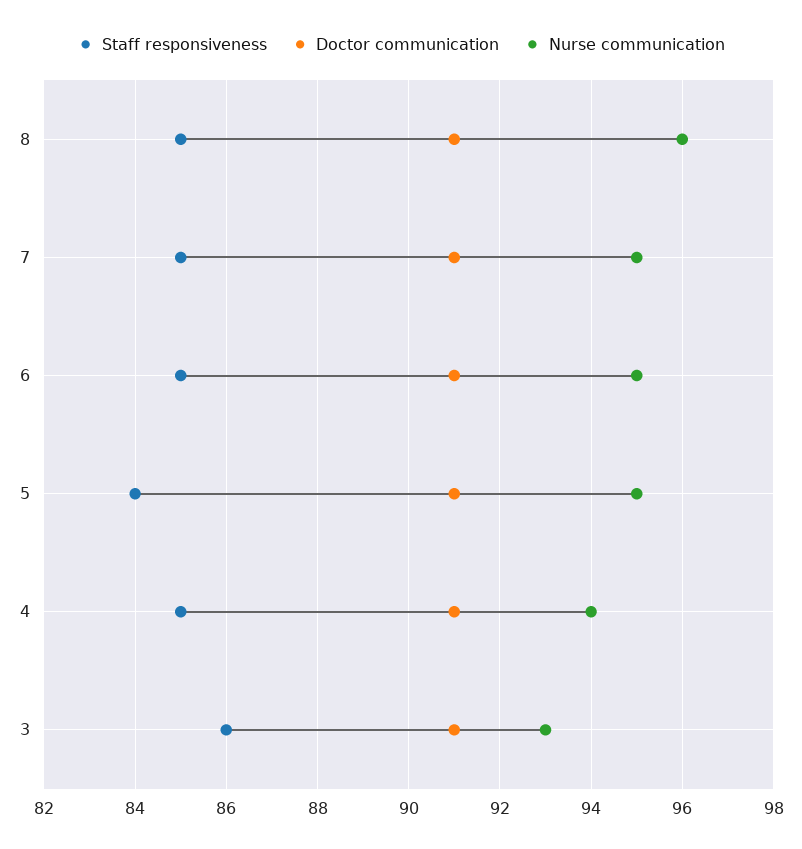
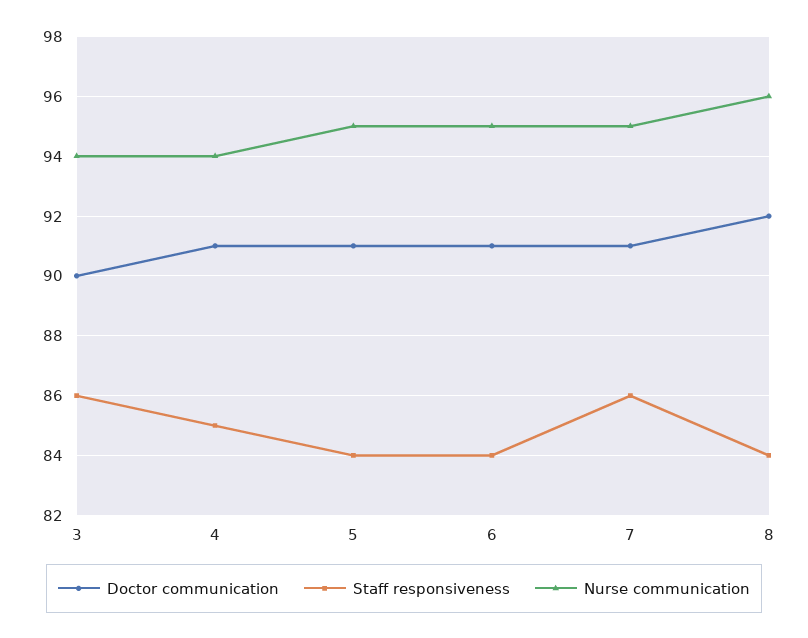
  {
    "Staff responsiveness": {
-     "8": 85,
+     "8": 84,
-     "7": 85,
+     "7": 86,
-     "6": 85,
+     "6": 84,
      "5": 84,
      "4": 85,
      "3": 86
    },
    "Doctor communication": {
-     "8": 91,
+     "8": 92,
      "7": 91,
      "6": 91,
      "5": 91,
      "4": 91,
-     "3": 91
+     "3": 90
    },
    "Nurse communication": {
      "8": 96,
      "7": 95,
      "6": 95,
      "5": 95,
      "4": 94,
-     "3": 93
+     "3": 94
    }
  }

